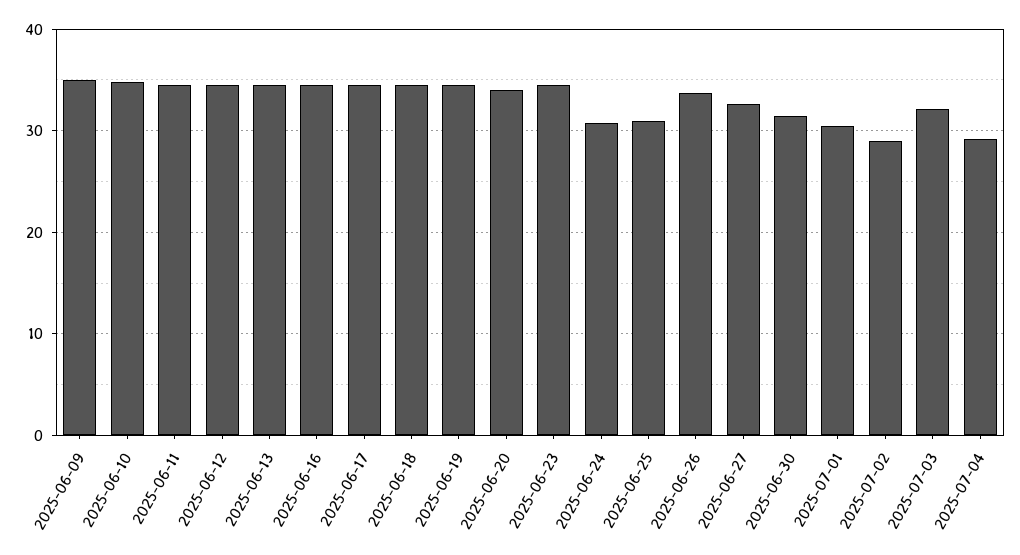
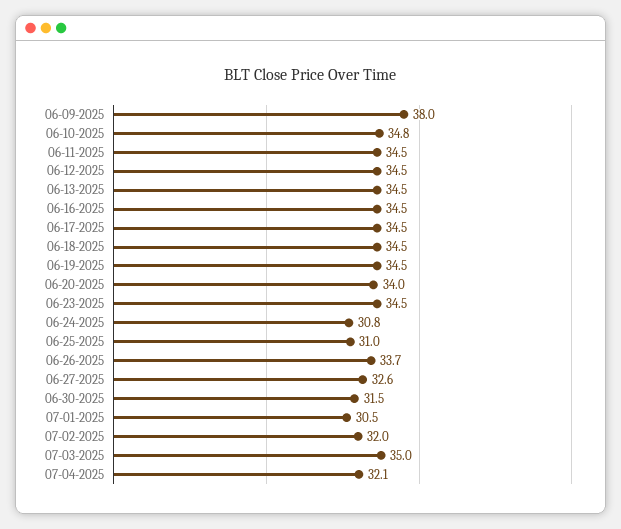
  {
-   "2025-06-09": 35,
+   "2025-06-09": 38,
    "2025-06-10": 34.8,
    "2025-06-11": 34.5,
    "2025-06-12": 34.5,
    "2025-06-13": 34.5,
    "2025-06-16": 34.5,
    "2025-06-17": 34.5,
    "2025-06-18": 34.5,
    "2025-06-19": 34.5,
    "2025-06-20": 34,
    "2025-06-23": 34.5,
    "2025-06-24": 30.8,
    "2025-06-25": 31,
    "2025-06-26": 33.7,
    "2025-06-27": 32.6,
    "2025-06-30": 31.5,
    "2025-07-01": 30.5,
-   "2025-07-02": 29,
+   "2025-07-02": 32,
-   "2025-07-03": 32,
+   "2025-07-03": 35,
-   "2025-07-04": 29
+   "2025-07-04": 32.1
  }

